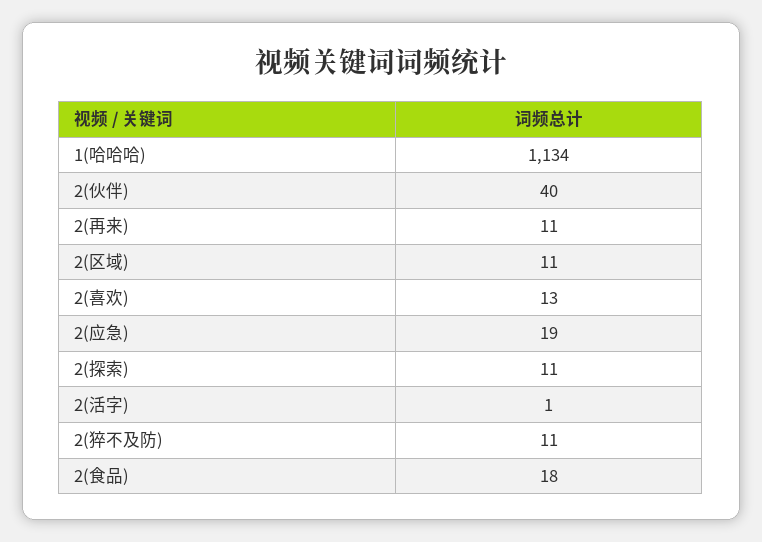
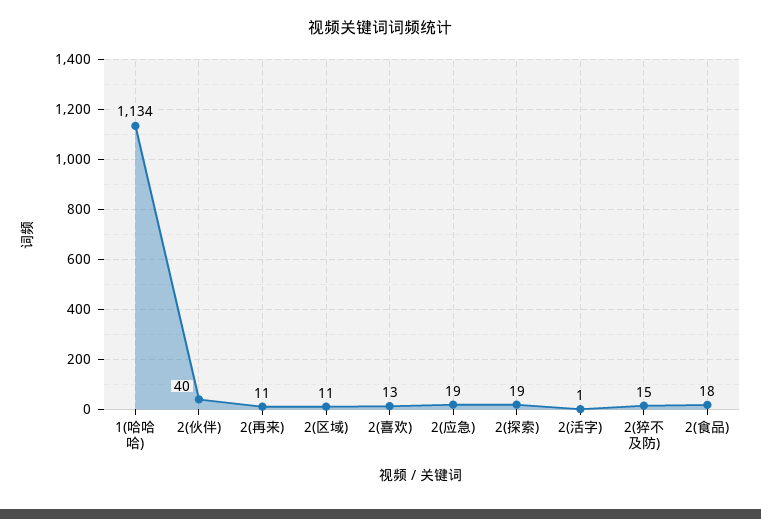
  {
    "1(哈哈哈)": 1134,
    "2(伙伴)": 40,
    "2(再来)": 11,
    "2(区域)": 11,
    "2(喜欢)": 13,
    "2(应急)": 19,
-   "2(探索)": 11,
+   "2(探索)": 19,
    "2(活字)": 1,
-   "2(猝不及防)": 11,
+   "2(猝不及防)": 15,
    "2(食品)": 18
  }

